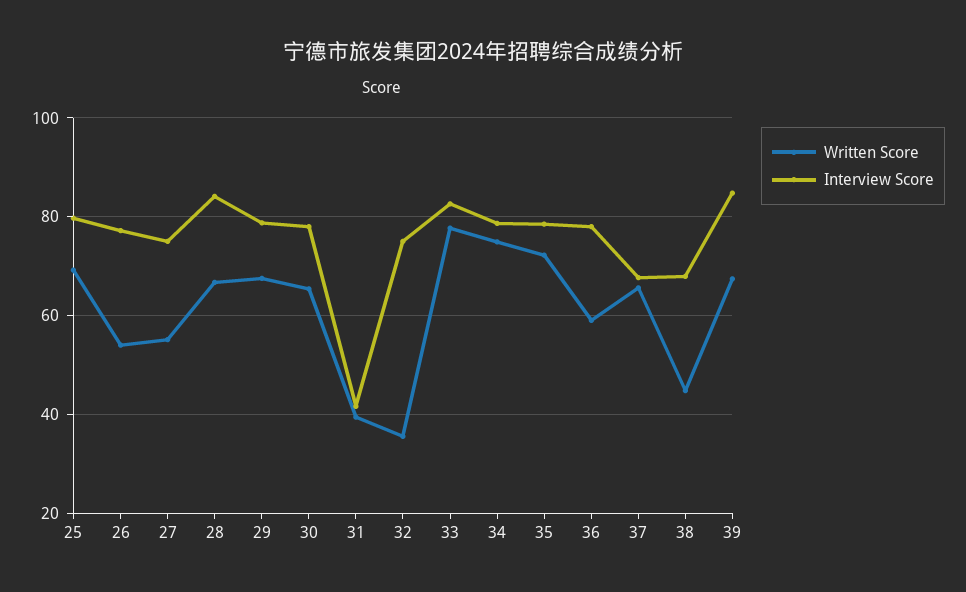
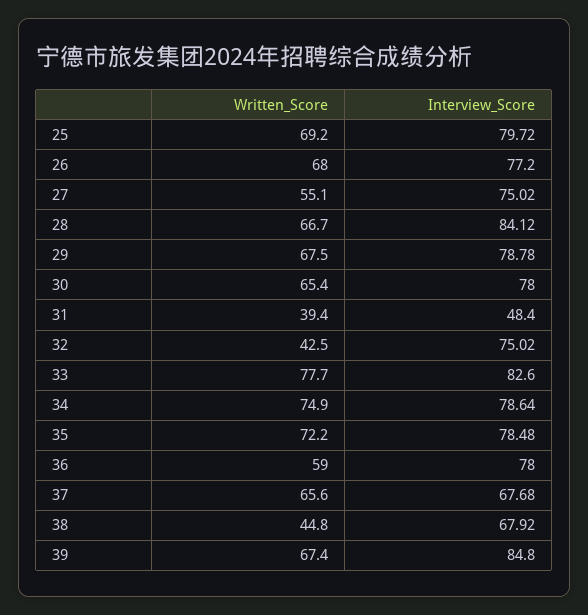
  {
    "Written Score": {
      "25": 69.2,
-     "26": 54,
+     "26": 68,
      "27": 55.1,
      "28": 66.7,
      "29": 67.5,
      "30": 65.4,
      "31": 39.4,
-     "32": 36,
+     "32": 42.5,
      "33": 77.7,
      "34": 74.9,
      "35": 72.2,
      "36": 59,
      "37": 65.6,
      "38": 44.8,
      "39": 67.4
    },
    "Interview Score": {
      "25": 79.72,
      "26": 77.2,
      "27": 75.02,
      "28": 84.12,
      "29": 78.78,
      "30": 78,
-     "31": 42,
+     "31": 48.4,
      "32": 75.02,
      "33": 82.6,
      "34": 78.64,
      "35": 78.48,
      "36": 78,
      "37": 67.68,
      "38": 67.92,
      "39": 84.8
    }
  }

